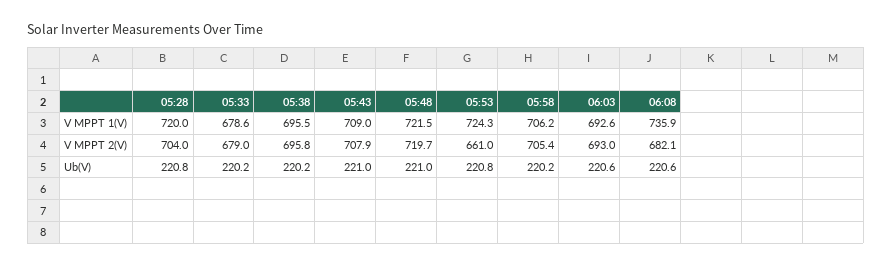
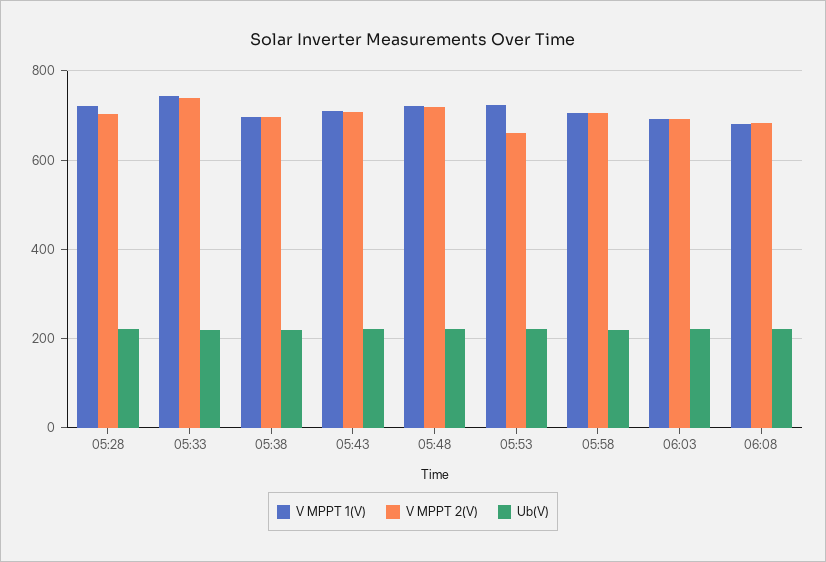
  {
    "V MPPT 1(V)": {
      "05:28": 720,
-     "05:33": 678.6,
+     "05:33": 740,
      "05:38": 695.5,
      "05:43": 709,
      "05:48": 721.5,
      "05:53": 724.3,
      "05:58": 706.2,
      "06:03": 692.6,
-     "06:08": 735.9
+     "06:08": 680
    },
    "V MPPT 2(V)": {
      "05:28": 704,
-     "05:33": 679,
+     "05:33": 740,
      "05:38": 695.8,
      "05:43": 707.9,
      "05:48": 719.7,
      "05:53": 661,
      "05:58": 705.4,
      "06:03": 693,
      "06:08": 682.1
    },
    "Ub(V)": {
      "05:28": 220.8,
      "05:33": 220.2,
      "05:38": 220.2,
      "05:43": 221,
      "05:48": 221,
      "05:53": 220.8,
      "05:58": 220.2,
      "06:03": 220.6,
      "06:08": 220.6
    }
  }

